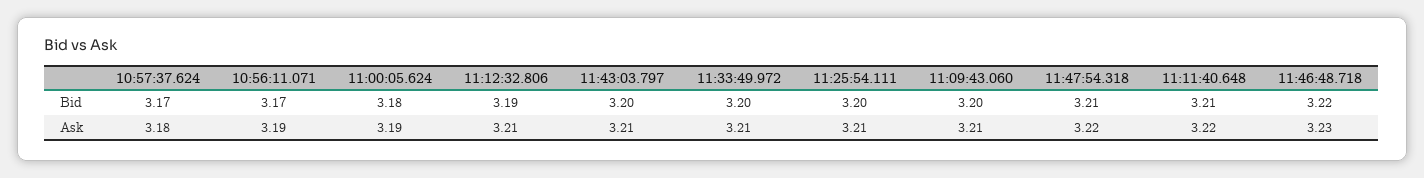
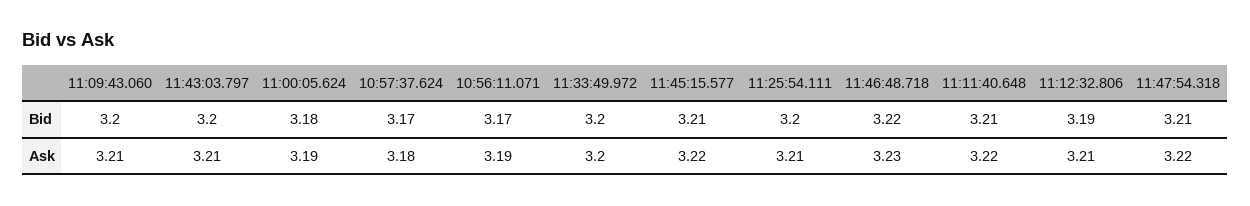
  {
    "10:57:37.624": {
      "Bid": 3.17,
      "Ask": 3.18
    },
    "10:56:11.071": {
      "Bid": 3.17,
      "Ask": 3.19
    },
    "11:00:05.624": {
      "Bid": 3.18,
      "Ask": 3.19
    },
    "11:12:32.806": {
      "Bid": 3.19,
      "Ask": 3.21
    },
    "11:43:03.797": {
      "Bid": 3.2,
      "Ask": 3.21
    },
    "11:33:49.972": {
      "Bid": 3.2,
-     "Ask": 3.21
+     "Ask": 3.2
    },
    "11:25:54.111": {
      "Bid": 3.2,
      "Ask": 3.21
    },
    "11:09:43.060": {
      "Bid": 3.2,
      "Ask": 3.21
    },
    "11:47:54.318": {
      "Bid": 3.21,
      "Ask": 3.22
    },
    "11:11:40.648": {
      "Bid": 3.21,
      "Ask": 3.22
    },
    "11:46:48.718": {
      "Bid": 3.22,
      "Ask": 3.23
-   }
+   },
+   "11:45:15.577": {
+     "Bid": 3.21,
+     "Ask": 3.22
+   }
  }

